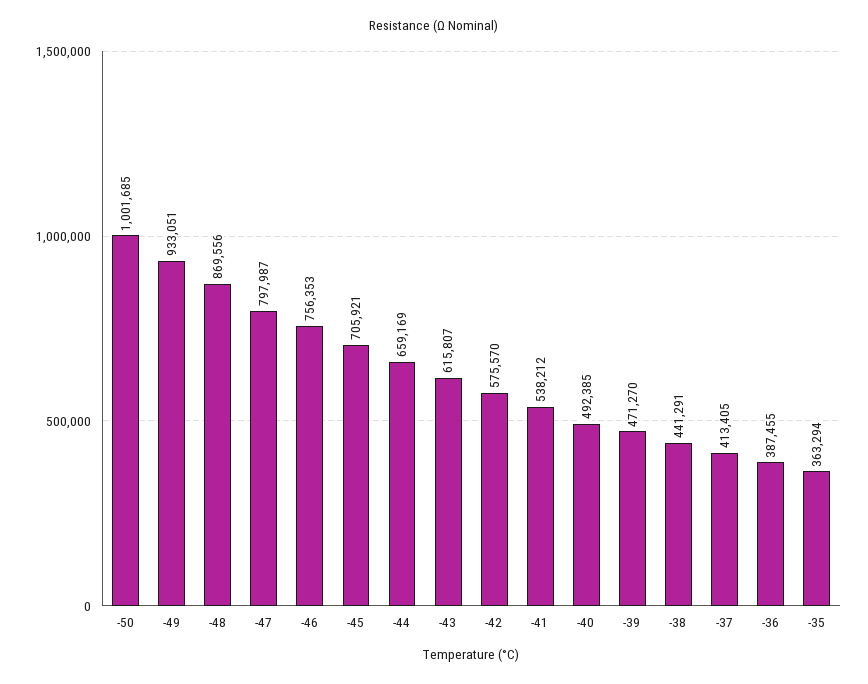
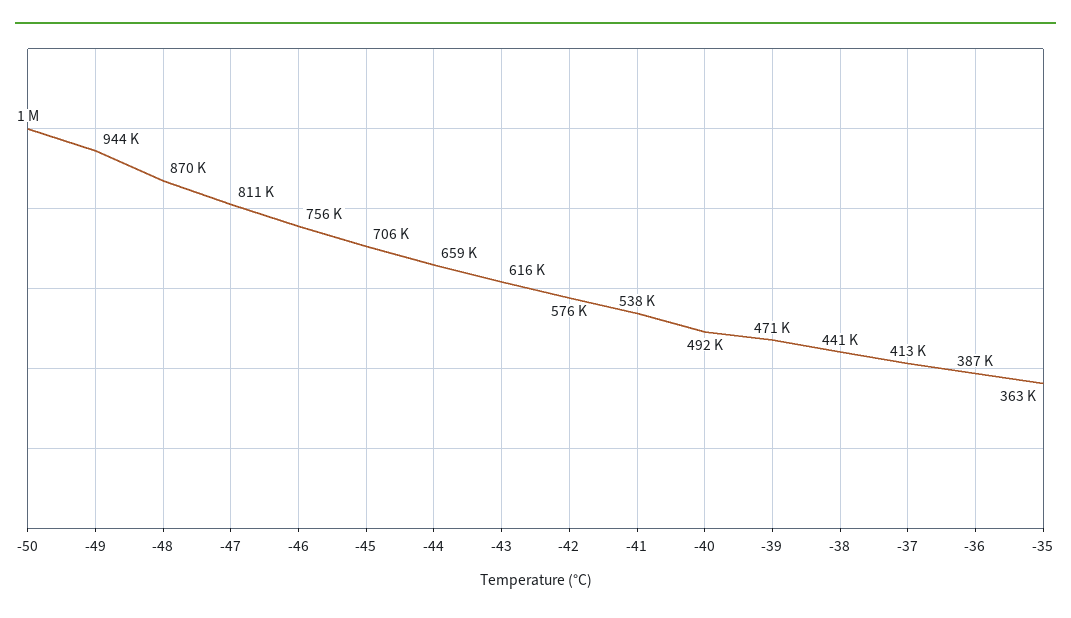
  {
    "-50": 1001685,
-   "-49": 933051,
+   "-49": 944000,
    "-48": 869556,
-   "-47": 797987,
+   "-47": 811000,
    "-46": 756353,
    "-45": 705921,
    "-44": 659169,
    "-43": 615807,
    "-42": 575570,
    "-41": 538212,
    "-40": 492385,
    "-39": 471270,
    "-38": 441291,
    "-37": 413405,
    "-36": 387455,
    "-35": 363294
  }

